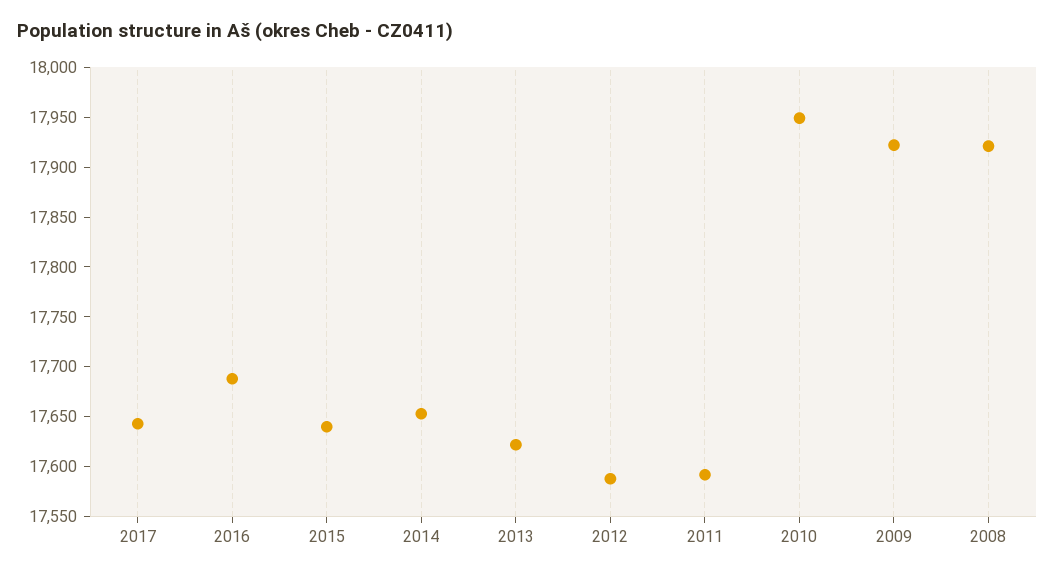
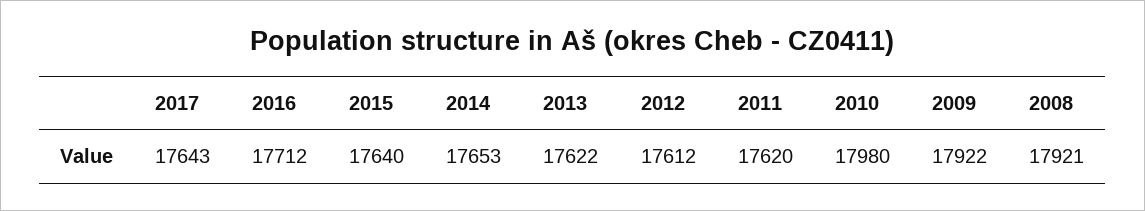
  {
    "2017": 17643,
-   "2016": 17690,
+   "2016": 17712,
    "2015": 17640,
    "2014": 17653,
    "2013": 17622,
-   "2012": 17590,
+   "2012": 17612,
-   "2011": 17590,
+   "2011": 17620,
-   "2010": 17950,
+   "2010": 17980,
    "2009": 17922,
    "2008": 17921
  }

